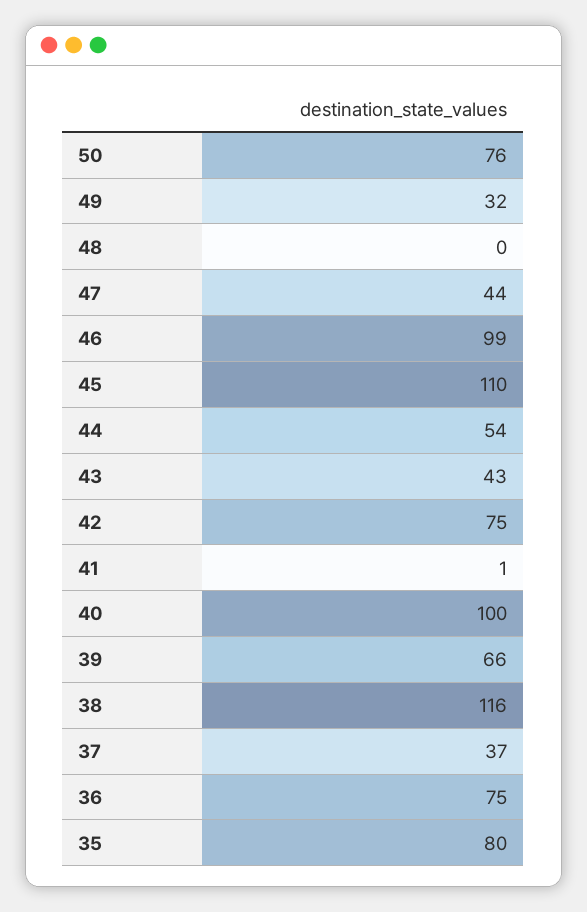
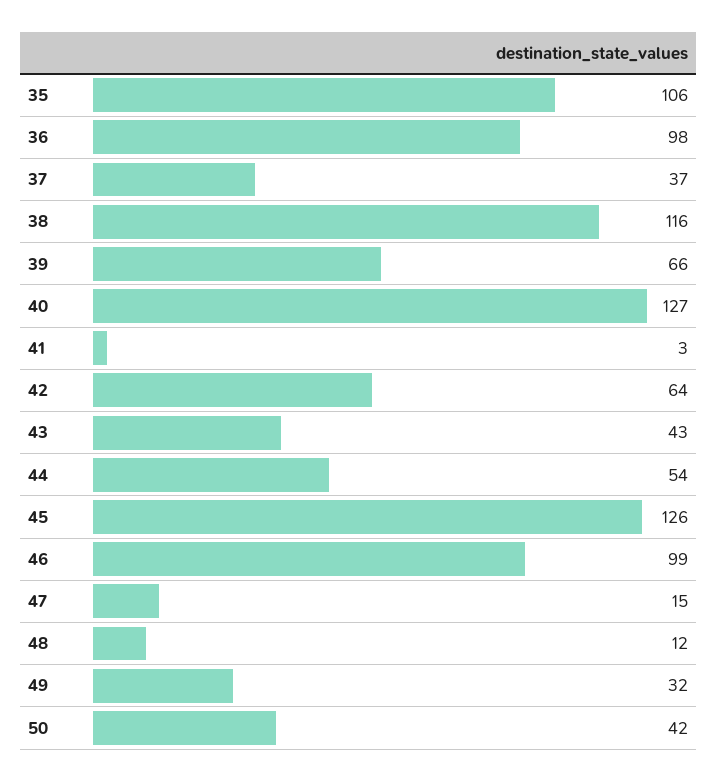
  {
-   "50": 76,
+   "50": 42,
    "49": 32,
-   "48": 0,
+   "48": 12,
-   "47": 44,
+   "47": 15,
    "46": 99,
-   "45": 110,
+   "45": 126,
    "44": 54,
    "43": 43,
-   "42": 75,
+   "42": 64,
-   "41": 1,
+   "41": 3,
-   "40": 100,
+   "40": 127,
    "39": 66,
    "38": 116,
    "37": 37,
-   "36": 75,
+   "36": 98,
-   "35": 80
+   "35": 106
  }

